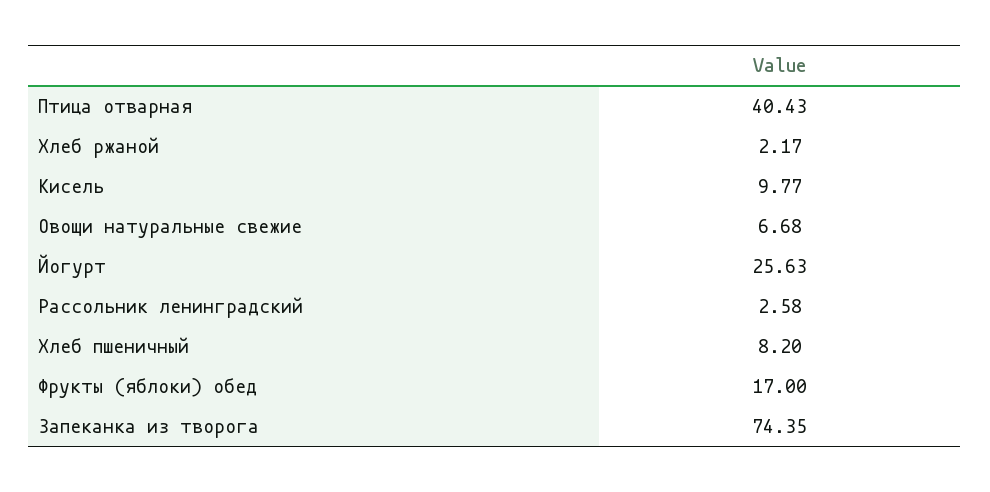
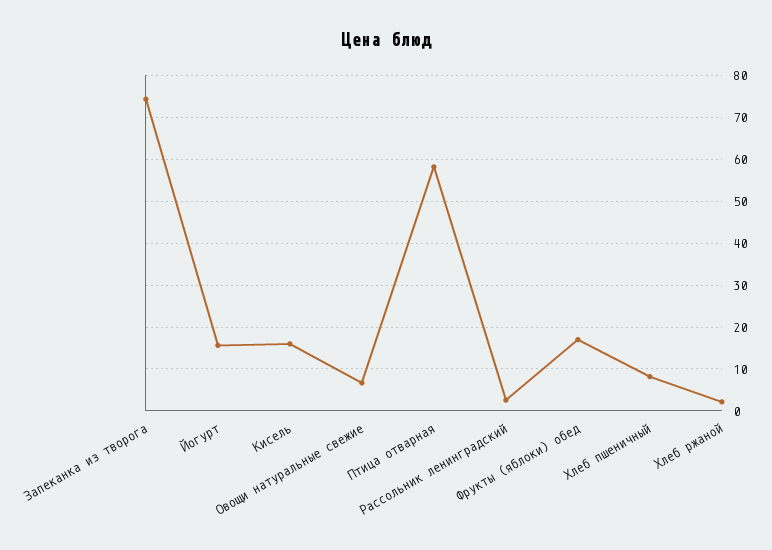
  {
-   "Птица отварная": 40.43,
+   "Птица отварная": 58,
    "Хлеб ржаной": 2.17,
-   "Кисель": 9.77,
+   "Кисель": 16,
    "Овощи натуральные свежие": 6.68,
-   "Йогурт": 25.63,
+   "Йогурт": 16,
    "Рассольник ленинградский": 2.58,
    "Хлеб пшеничный": 8.2,
    "Фрукты (яблоки) обед": 17,
    "Запеканка из творога": 74.35
  }

